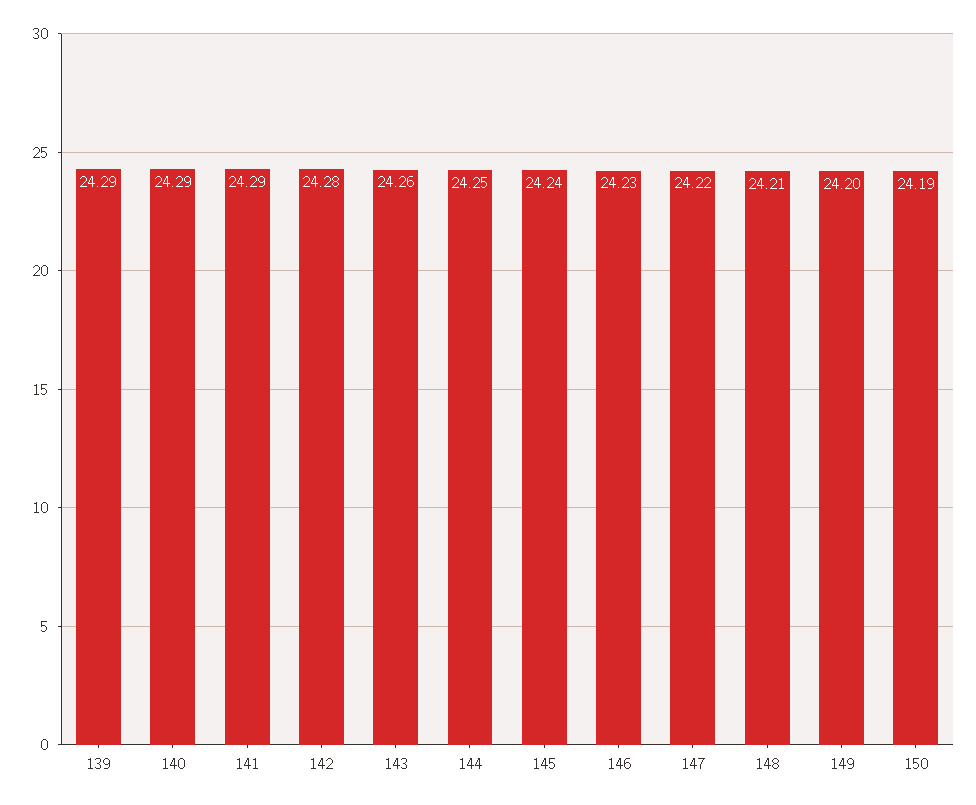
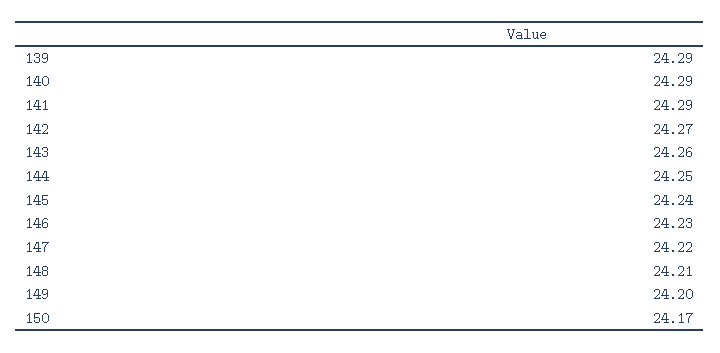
  {
    "139": 24.29,
    "140": 24.29,
    "141": 24.29,
-   "142": 24.28,
+   "142": 24.27,
    "143": 24.26,
    "144": 24.25,
    "145": 24.24,
    "146": 24.23,
    "147": 24.22,
    "148": 24.21,
    "149": 24.2,
-   "150": 24.19
+   "150": 24.17
  }

